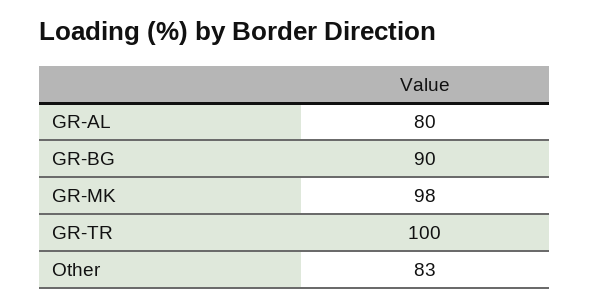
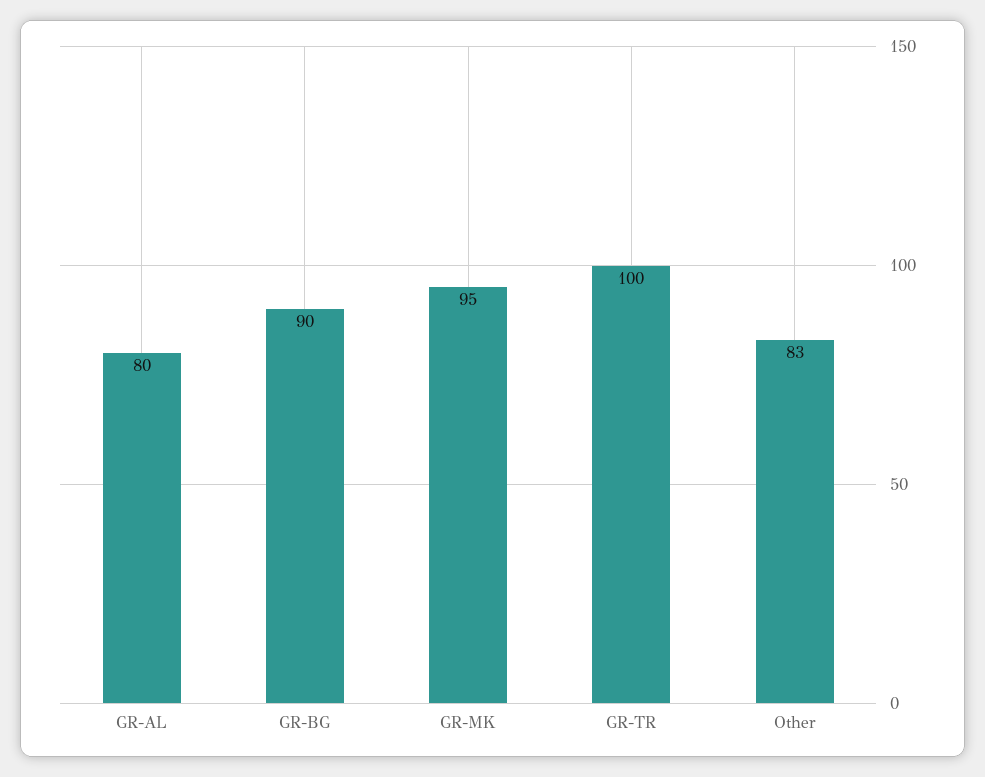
  {
    "GR-AL": 80,
    "GR-BG": 90,
-   "GR-MK": 98,
+   "GR-MK": 95,
    "GR-TR": 100,
    "Other": 83
  }

